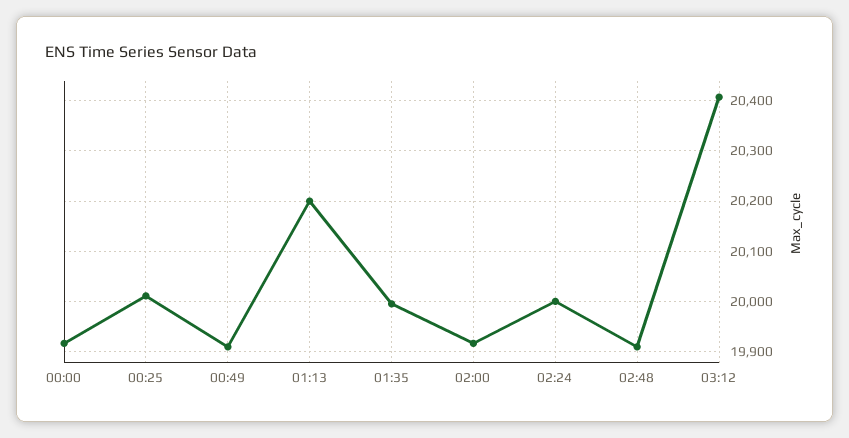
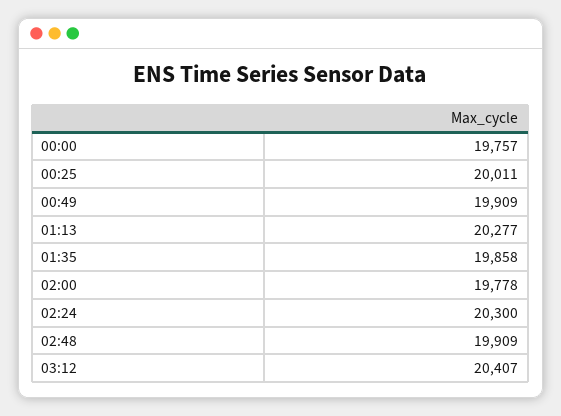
  {
-   "00:00": 19920,
+   "00:00": 19757,
    "00:25": 20011,
    "00:49": 19909,
-   "01:13": 20200,
+   "01:13": 20277,
-   "01:35": 20000,
+   "01:35": 19858,
-   "02:00": 19920,
+   "02:00": 19778,
-   "02:24": 20000,
+   "02:24": 20300,
    "02:48": 19909,
    "03:12": 20407
  }

